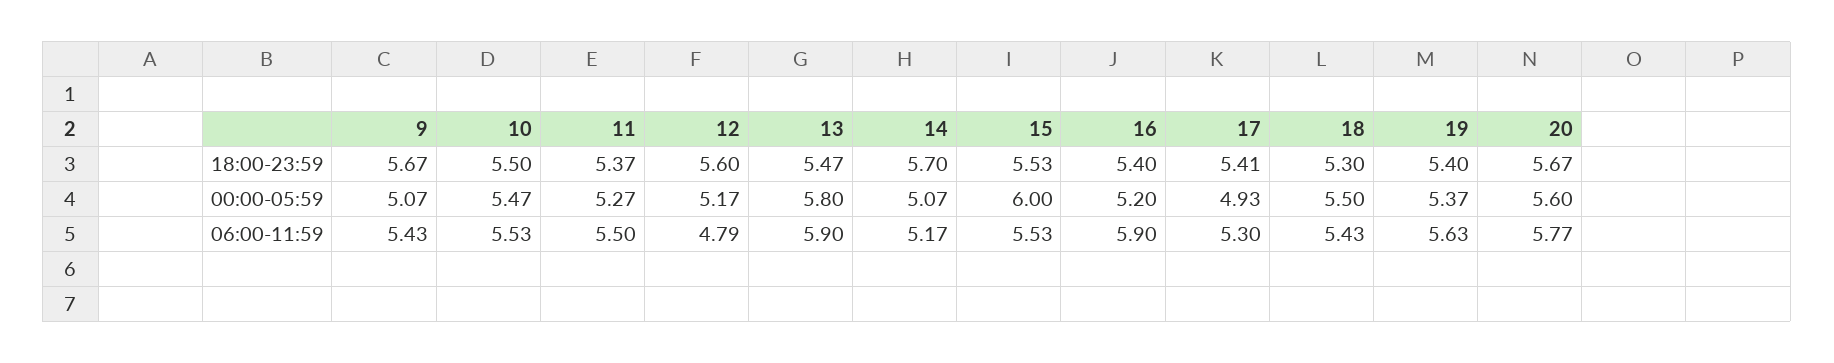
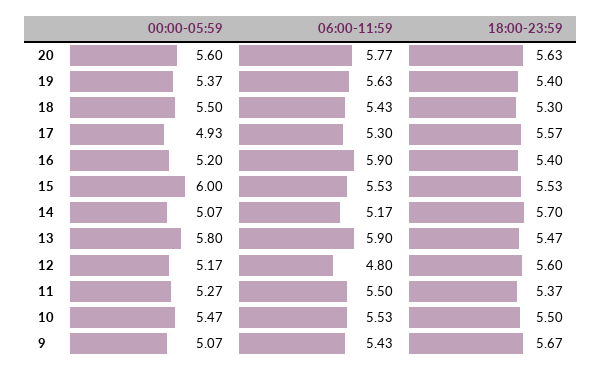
  {
    "9": {
      "18:00-23:59": 5.67,
      "00:00-05:59": 5.07,
      "06:00-11:59": 5.43
    },
    "10": {
      "18:00-23:59": 5.5,
      "00:00-05:59": 5.47,
      "06:00-11:59": 5.53
    },
    "11": {
      "18:00-23:59": 5.37,
      "00:00-05:59": 5.27,
      "06:00-11:59": 5.5
    },
    "12": {
      "18:00-23:59": 5.6,
      "00:00-05:59": 5.17,
-     "06:00-11:59": 4.79
+     "06:00-11:59": 4.8
    },
    "13": {
      "18:00-23:59": 5.47,
      "00:00-05:59": 5.8,
      "06:00-11:59": 5.9
    },
    "14": {
      "18:00-23:59": 5.7,
      "00:00-05:59": 5.07,
      "06:00-11:59": 5.17
    },
    "15": {
      "18:00-23:59": 5.53,
      "00:00-05:59": 6,
      "06:00-11:59": 5.53
    },
    "16": {
      "18:00-23:59": 5.4,
      "00:00-05:59": 5.2,
      "06:00-11:59": 5.9
    },
    "17": {
-     "18:00-23:59": 5.41,
+     "18:00-23:59": 5.57,
      "00:00-05:59": 4.93,
      "06:00-11:59": 5.3
    },
    "18": {
      "18:00-23:59": 5.3,
      "00:00-05:59": 5.5,
      "06:00-11:59": 5.43
    },
    "19": {
      "18:00-23:59": 5.4,
      "00:00-05:59": 5.37,
      "06:00-11:59": 5.63
    },
    "20": {
-     "18:00-23:59": 5.67,
+     "18:00-23:59": 5.63,
      "00:00-05:59": 5.6,
      "06:00-11:59": 5.77
    }
  }

